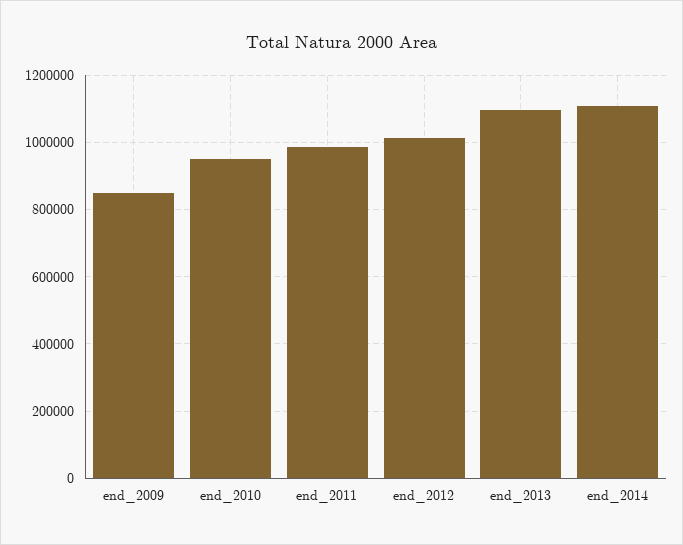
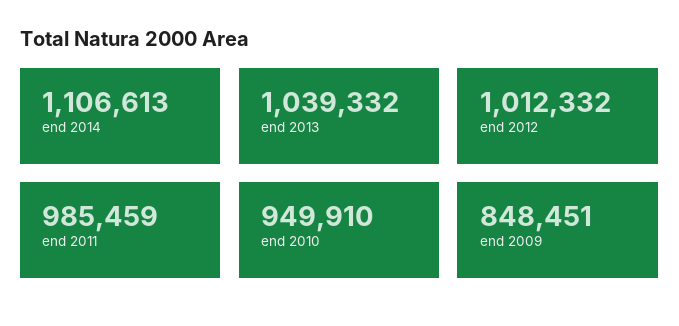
  {
    "end_2009": 848451,
    "end_2010": 949910,
    "end_2011": 985459,
    "end_2012": 1012332,
-   "end_2013": 1100000,
+   "end_2013": 1039332,
    "end_2014": 1106613
  }

